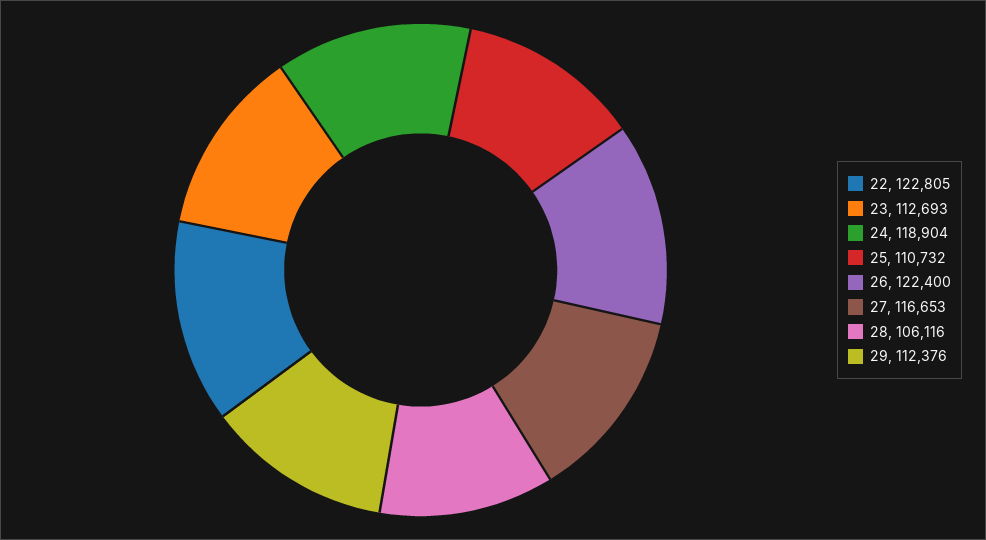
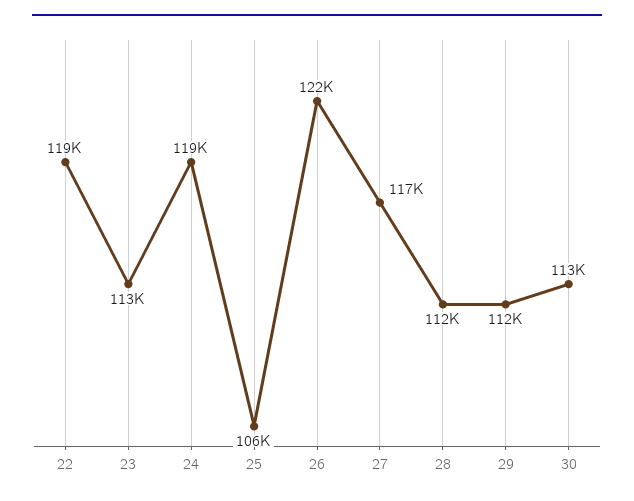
  {
-   "22": 122805,
+   "22": 119000,
    "23": 112693,
    "24": 118904,
-   "25": 110732,
+   "25": 106000,
    "26": 122400,
    "27": 116653,
-   "28": 106116,
+   "28": 112000,
-   "29": 112376
+   "29": 112376,
+   "30": 113000
  }

